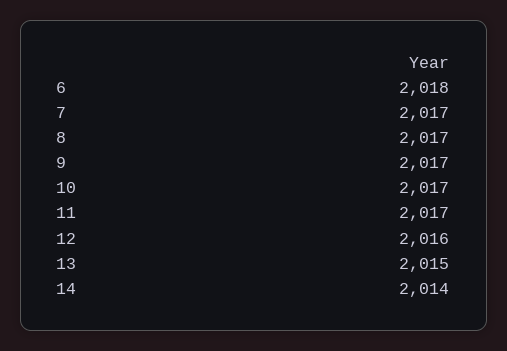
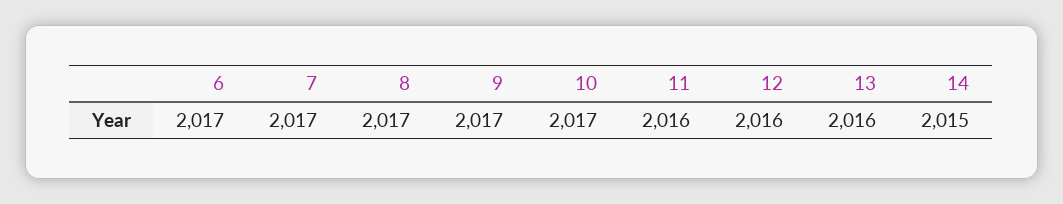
  {
-   "6": 2018,
+   "6": 2017,
    "7": 2017,
    "8": 2017,
    "9": 2017,
    "10": 2017,
-   "11": 2017,
+   "11": 2016,
    "12": 2016,
-   "13": 2015,
+   "13": 2016,
-   "14": 2014
+   "14": 2015
  }

